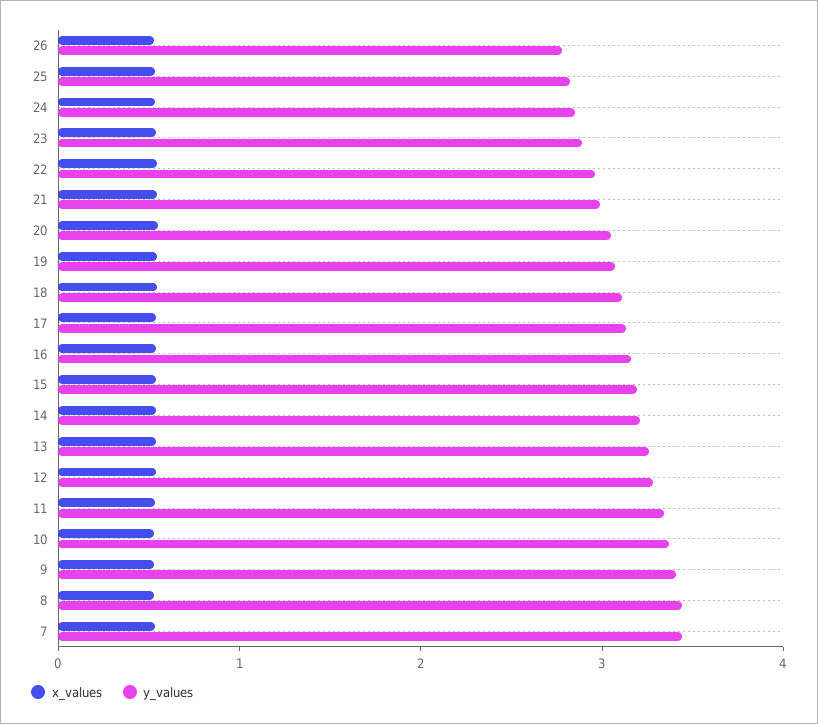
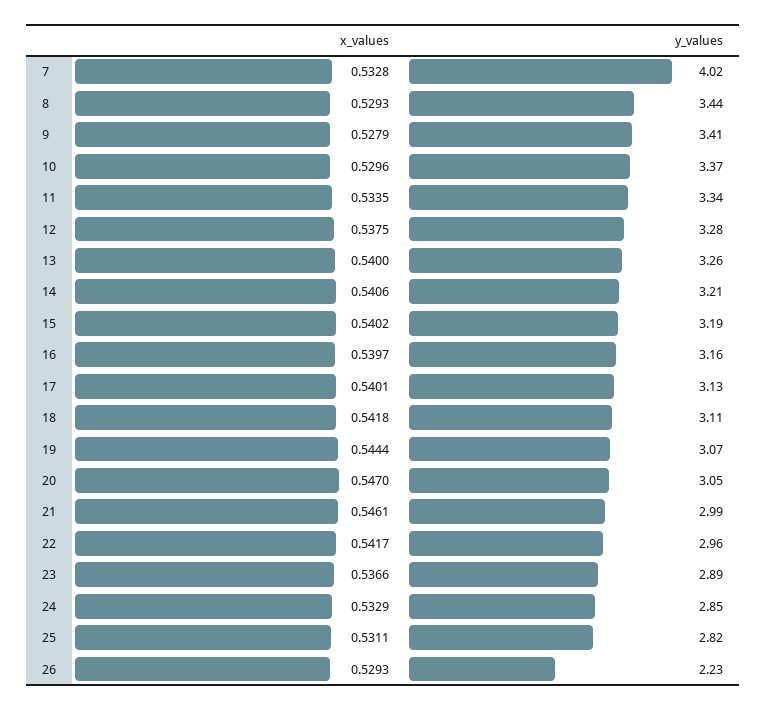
  {
    "x_values": {
      "26": 0.5293,
      "25": 0.5311,
      "24": 0.5329,
      "23": 0.5366,
      "22": 0.5417,
      "21": 0.5461,
      "20": 0.547,
      "19": 0.5444,
      "18": 0.5418,
      "17": 0.5401,
      "16": 0.5397,
      "15": 0.5402,
      "14": 0.5406,
      "13": 0.54,
      "12": 0.5375,
      "11": 0.5335,
      "10": 0.5296,
      "9": 0.5279,
      "8": 0.5293,
      "7": 0.5328
    },
    "y_values": {
-     "26": 2.8,
+     "26": 2.23,
      "25": 2.82,
      "24": 2.85,
      "23": 2.89,
      "22": 2.96,
      "21": 2.99,
      "20": 3.05,
      "19": 3.07,
      "18": 3.11,
      "17": 3.13,
      "16": 3.16,
      "15": 3.19,
      "14": 3.21,
      "13": 3.26,
      "12": 3.28,
      "11": 3.34,
      "10": 3.37,
      "9": 3.41,
      "8": 3.44,
-     "7": 3.4
+     "7": 4.02
    }
  }

